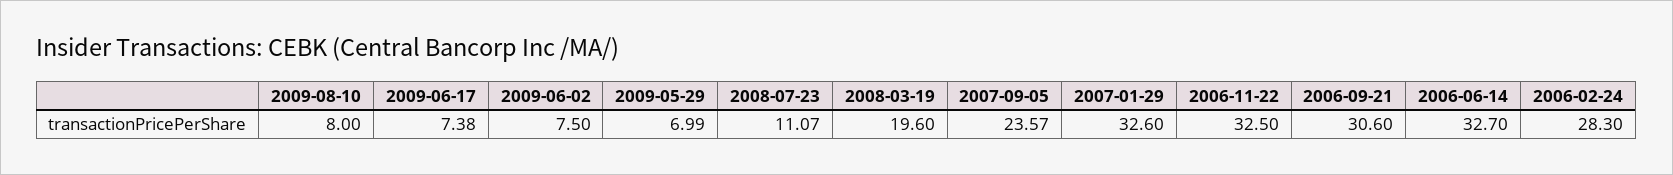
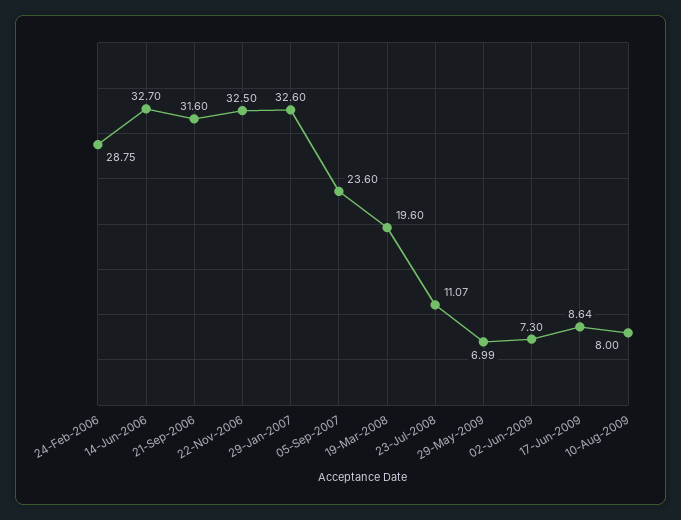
  {
    "2009-08-10": 8,
-   "2009-06-17": 7.38,
+   "2009-06-17": 8.64,
-   "2009-06-02": 7.5,
+   "2009-06-02": 7.3,
    "2009-05-29": 6.99,
    "2008-07-23": 11.07,
    "2008-03-19": 19.6,
-   "2007-09-05": 23.57,
+   "2007-09-05": 23.6,
    "2007-01-29": 32.6,
    "2006-11-22": 32.5,
-   "2006-09-21": 30.6,
+   "2006-09-21": 31.6,
    "2006-06-14": 32.7,
-   "2006-02-24": 28.3
+   "2006-02-24": 28.75
  }

